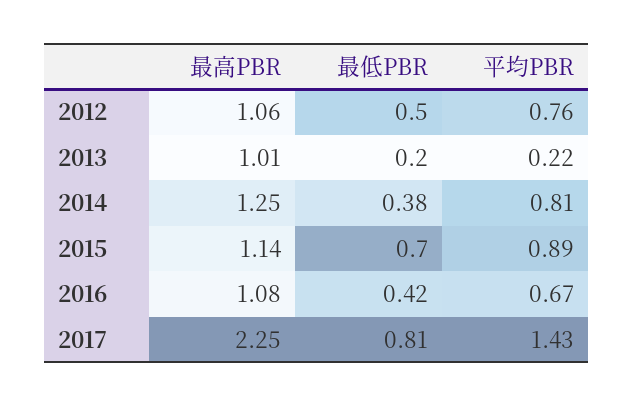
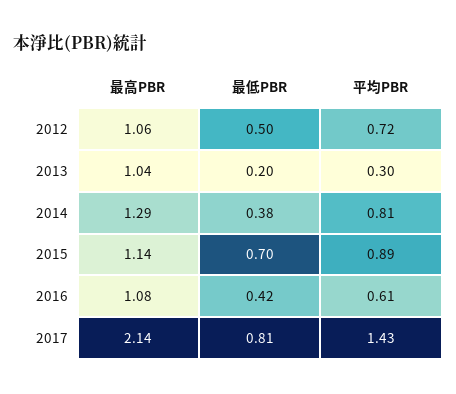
  {
    "最高PBR": {
      "2012": 1.06,
-     "2013": 1.01,
+     "2013": 1.04,
-     "2014": 1.25,
+     "2014": 1.29,
      "2015": 1.14,
      "2016": 1.08,
-     "2017": 2.25
+     "2017": 2.14
    },
    "最低PBR": {
      "2012": 0.5,
      "2013": 0.2,
      "2014": 0.38,
      "2015": 0.7,
      "2016": 0.42,
      "2017": 0.81
    },
    "平均PBR": {
-     "2012": 0.76,
+     "2012": 0.72,
-     "2013": 0.22,
+     "2013": 0.3,
      "2014": 0.81,
      "2015": 0.89,
-     "2016": 0.67,
+     "2016": 0.61,
      "2017": 1.43
    }
  }

